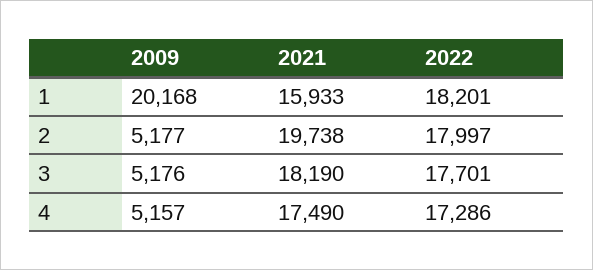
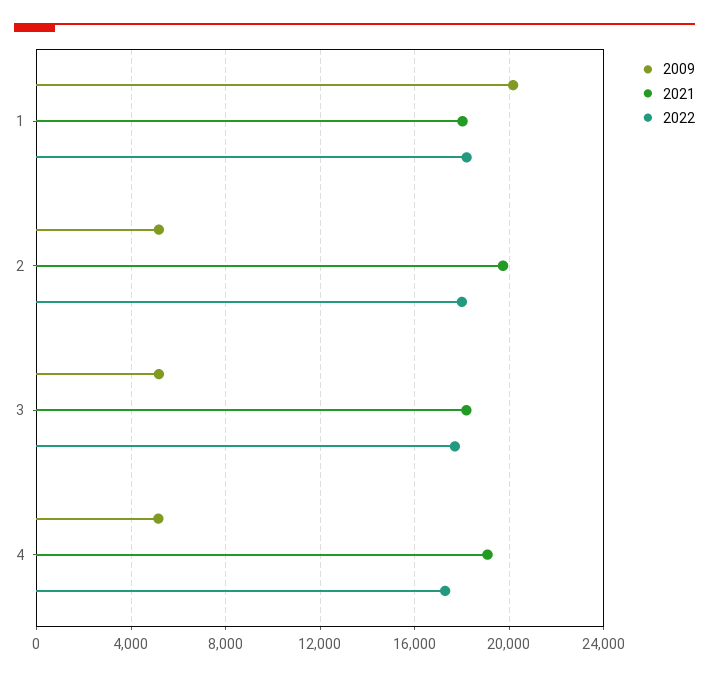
  {
    "2009": {
      "1": 20168,
      "2": 5177,
      "3": 5176,
      "4": 5157
    },
    "2021": {
-     "1": 15933,
+     "1": 18000,
      "2": 19738,
      "3": 18190,
-     "4": 17490
+     "4": 19000
    },
    "2022": {
      "1": 18201,
      "2": 17997,
      "3": 17701,
      "4": 17286
    }
  }

